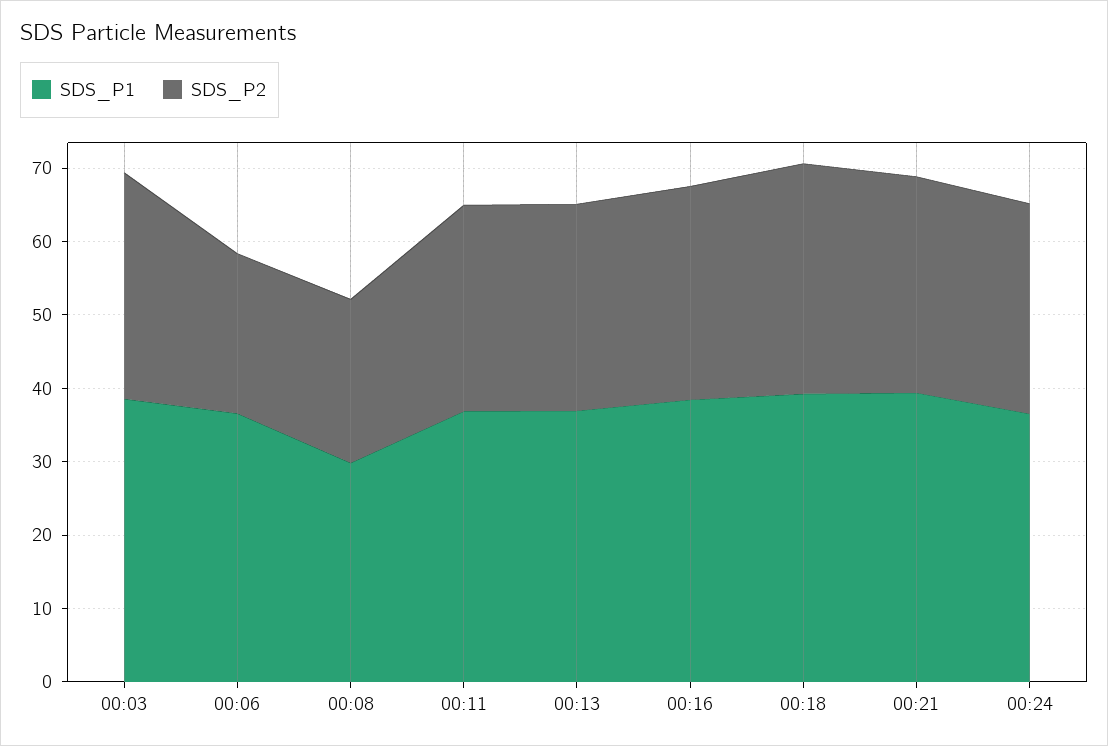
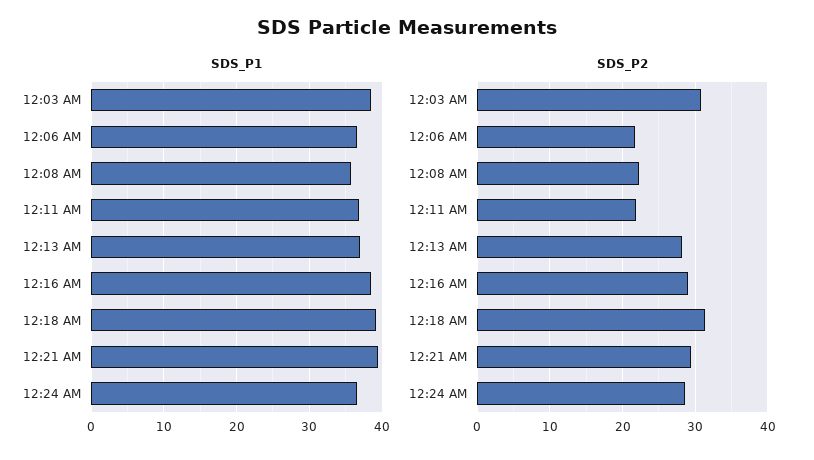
  {
    "SDS_P1": {
      "00:03": 39,
      "00:06": 37,
-     "00:08": 30,
+     "00:08": 36,
      "00:11": 37,
      "00:13": 37,
      "00:16": 38,
      "00:18": 39,
      "00:21": 39,
      "00:24": 37
    },
    "SDS_P2": {
      "00:03": 31,
      "00:06": 22,
      "00:08": 22,
-     "00:11": 28,
+     "00:11": 22,
      "00:13": 28,
      "00:16": 29,
      "00:18": 31,
      "00:21": 29,
      "00:24": 29
    }
  }

